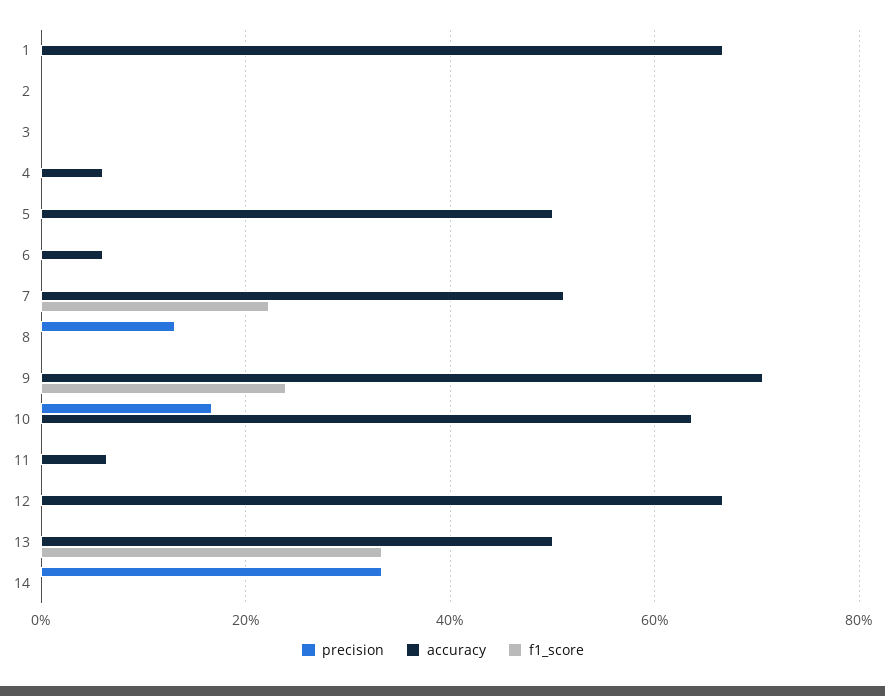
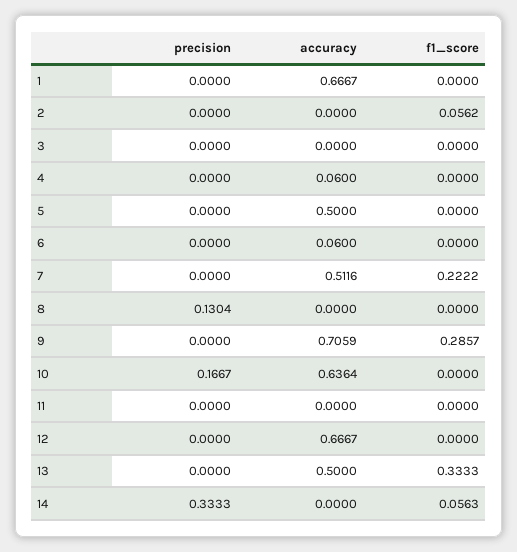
  {
    "precision": {
      "1": 0,
      "2": 0,
      "3": 0,
      "4": 0,
      "5": 0,
      "6": 0,
      "7": 0,
      "8": 0.1304,
      "9": 0,
      "10": 0.1667,
      "11": 0,
      "12": 0,
      "13": 0,
      "14": 0.3333
    },
    "accuracy": {
      "1": 0.6667,
      "2": 0,
      "3": 0,
      "4": 0.06,
      "5": 0.5,
      "6": 0.06,
      "7": 0.5116,
      "8": 0,
      "9": 0.7059,
      "10": 0.6364,
-     "11": 0.06,
+     "11": 0,
      "12": 0.6667,
      "13": 0.5,
      "14": 0
    },
    "f1_score": {
      "1": 0,
-     "2": 0,
+     "2": 0.0562,
      "3": 0,
      "4": 0,
      "5": 0,
      "6": 0,
      "7": 0.2222,
      "8": 0,
-     "9": 0.24,
+     "9": 0.2857,
      "10": 0,
      "11": 0,
      "12": 0,
      "13": 0.3333,
-     "14": 0
+     "14": 0.0563
    }
  }

